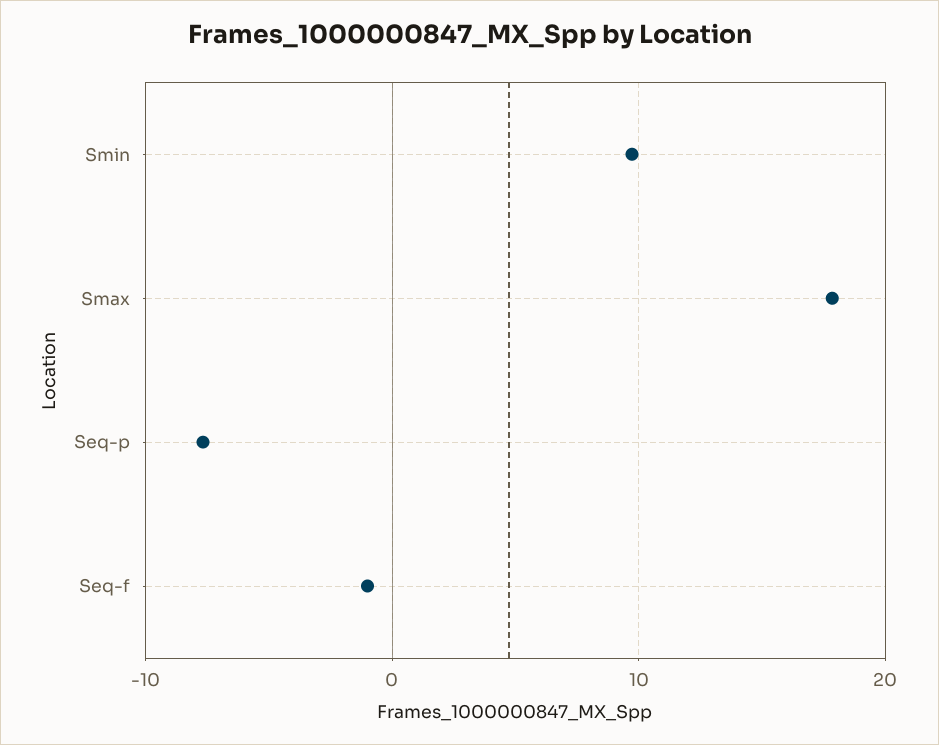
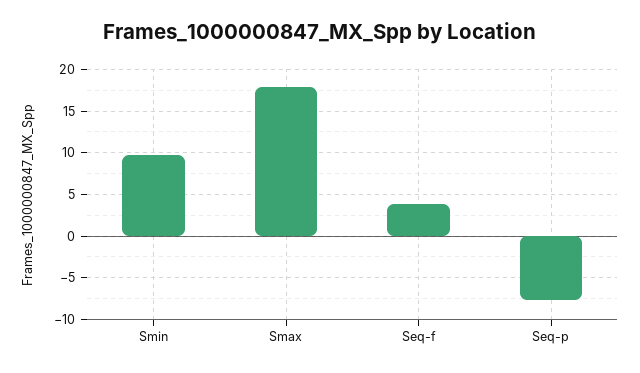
  {
    "Smin": 10,
    "Smax": 18,
    "Seq-p": -8,
-   "Seq-f": -1
+   "Seq-f": 4
  }

